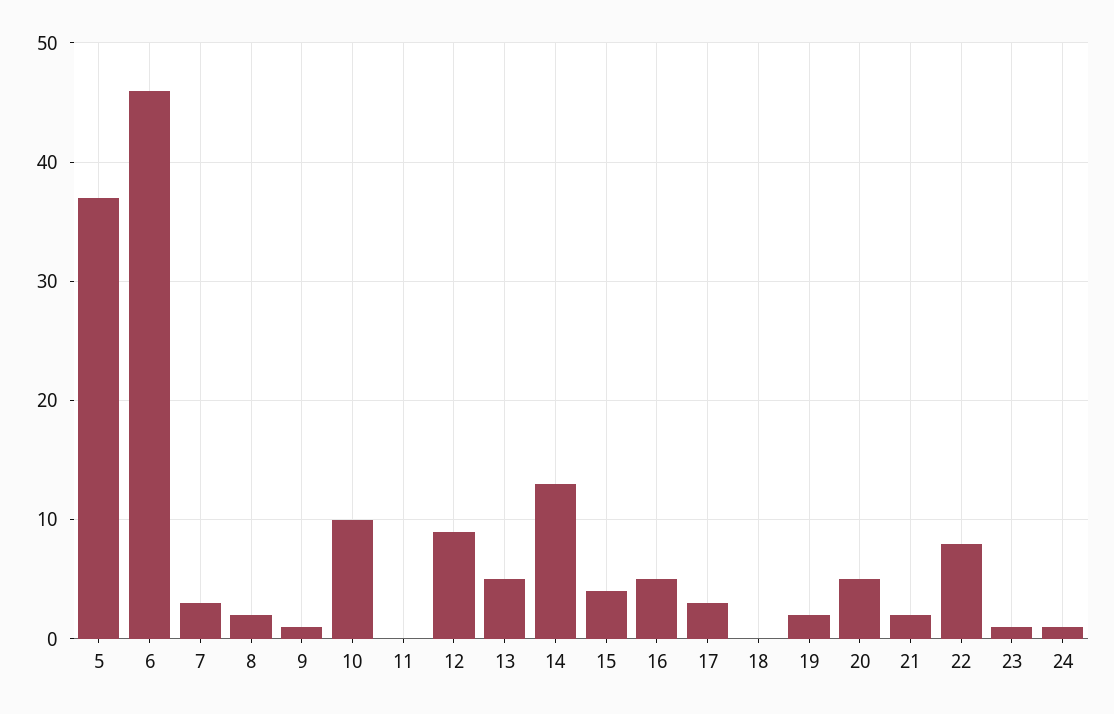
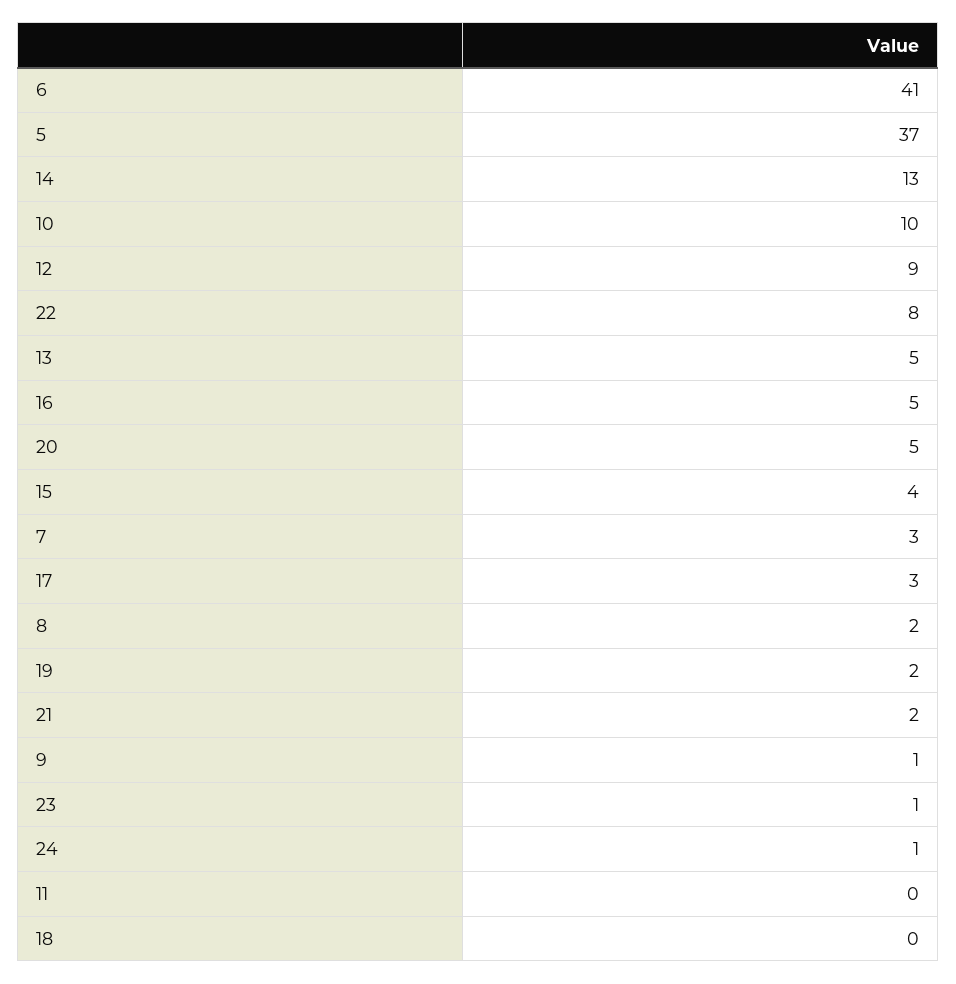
  {
    "5": 37,
-   "6": 46,
+   "6": 41,
    "7": 3,
    "8": 2,
    "9": 1,
    "10": 10,
    "11": 0,
    "12": 9,
    "13": 5,
    "14": 13,
    "15": 4,
    "16": 5,
    "17": 3,
    "18": 0,
    "19": 2,
    "20": 5,
    "21": 2,
    "22": 8,
    "23": 1,
    "24": 1
  }

